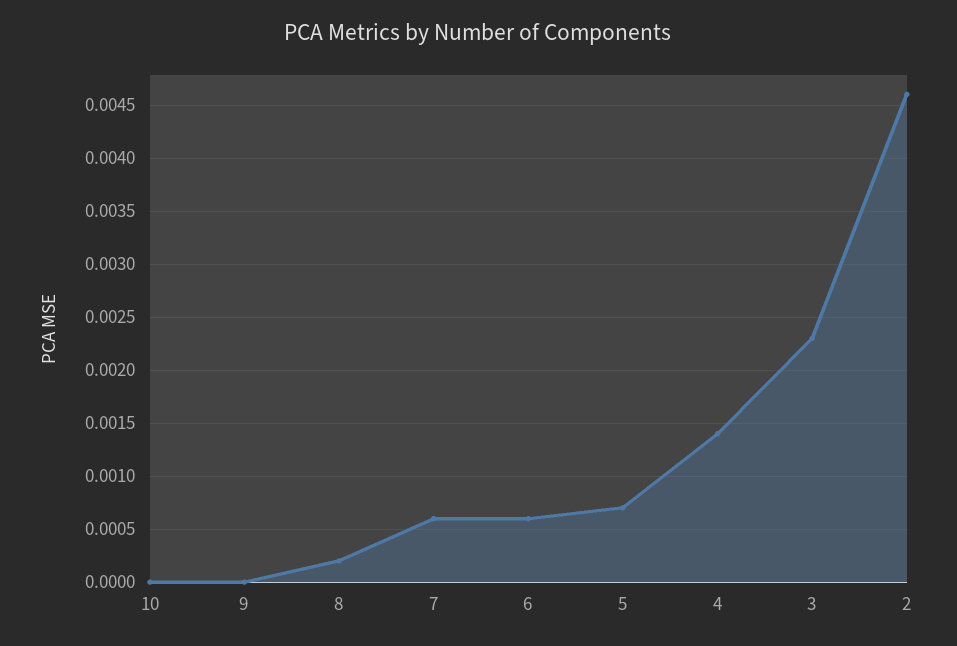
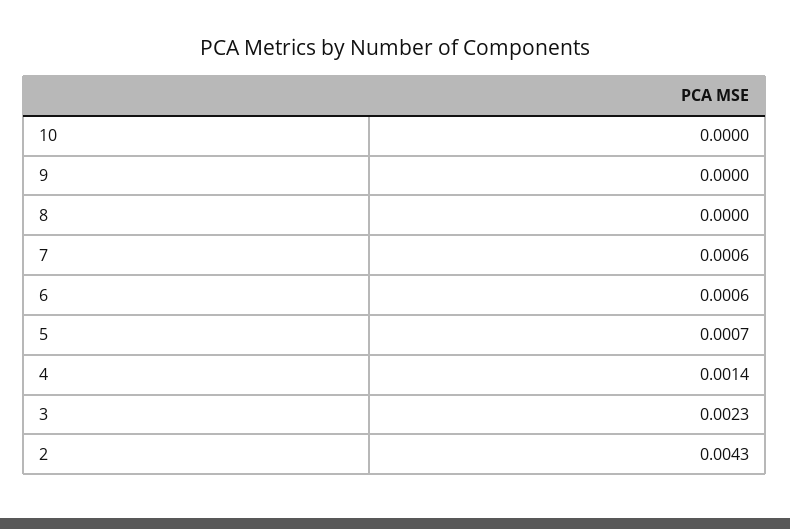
  {
    "10": 0,
    "9": 0,
-   "8": 0.0002,
+   "8": 0,
    "7": 0.0006,
    "6": 0.0006,
    "5": 0.0007,
    "4": 0.0014,
    "3": 0.0023,
-   "2": 0.0046
+   "2": 0.0043
  }

